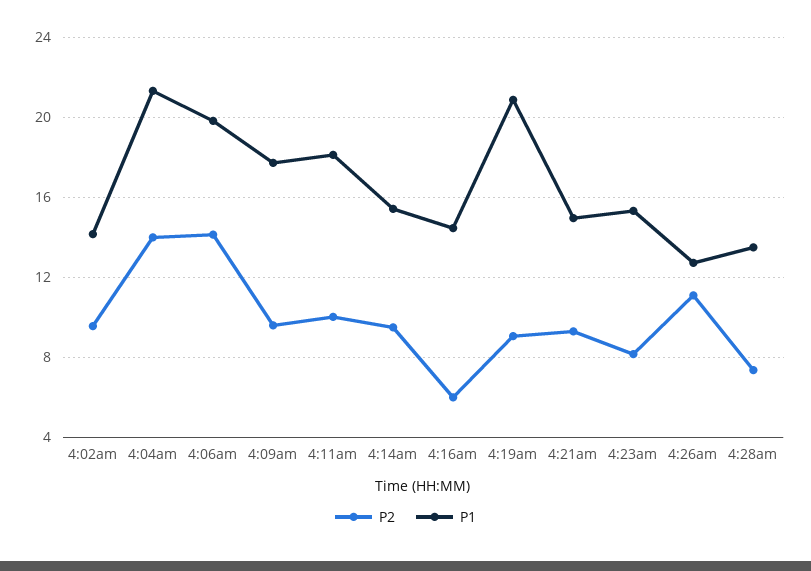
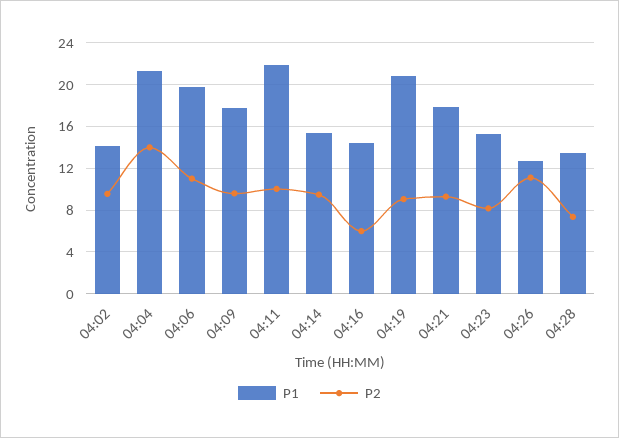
  {
    "P2": {
      "4:02am": 9.5,
      "4:04am": 14,
-     "4:06am": 14,
+     "4:06am": 11,
      "4:09am": 9.5,
      "4:11am": 10,
      "4:14am": 9.5,
      "4:16am": 6,
      "4:19am": 9,
      "4:21am": 9.5,
      "4:23am": 8,
      "4:26am": 11,
      "4:28am": 7.5
    },
    "P1": {
      "4:02am": 14,
      "4:04am": 21.5,
      "4:06am": 20,
      "4:09am": 17.5,
-     "4:11am": 18,
+     "4:11am": 22,
      "4:14am": 15.5,
      "4:16am": 14.5,
      "4:19am": 21,
-     "4:21am": 15,
+     "4:21am": 18,
      "4:23am": 15.5,
      "4:26am": 12.5,
      "4:28am": 13.5
    }
  }

